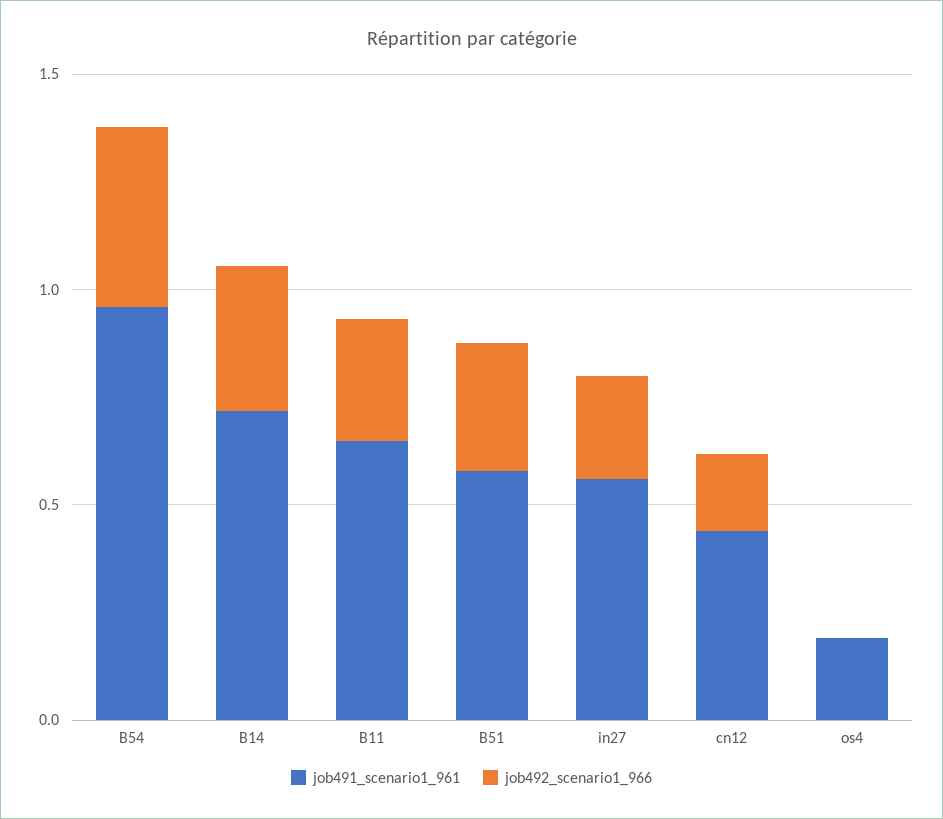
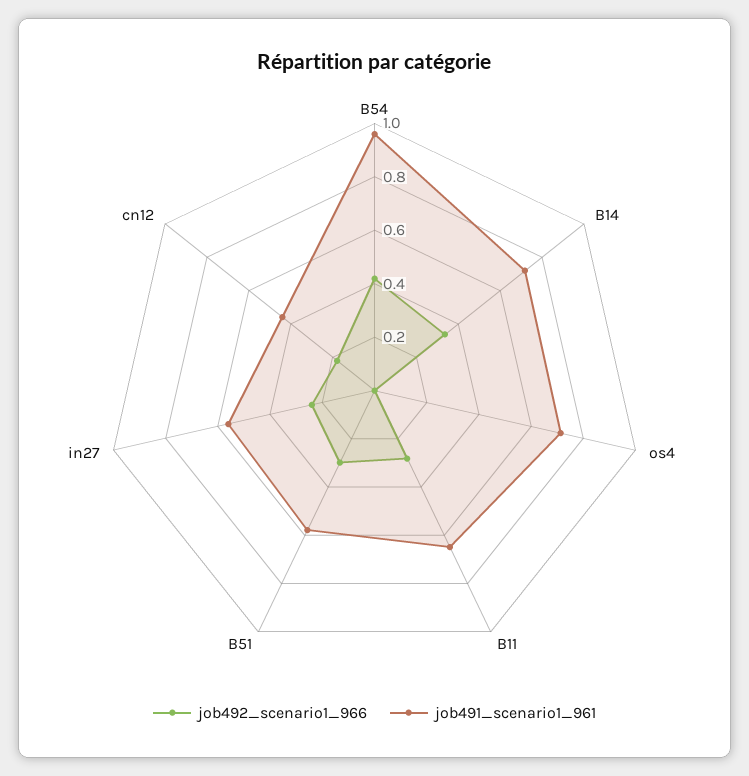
  {
    "job491_scenario1_961": {
      "B54": 0.95,
      "B14": 0.7,
      "B11": 0.65,
      "B51": 0.6,
      "in27": 0.55,
      "cn12": 0.45,
-     "os4": 0.2
+     "os4": 0.7
    },
    "job492_scenario1_966": {
      "B54": 0.4,
      "B14": 0.35,
      "B11": 0.3,
      "B51": 0.3,
      "in27": 0.25,
      "cn12": 0.2,
      "os4": 0
    }
  }

